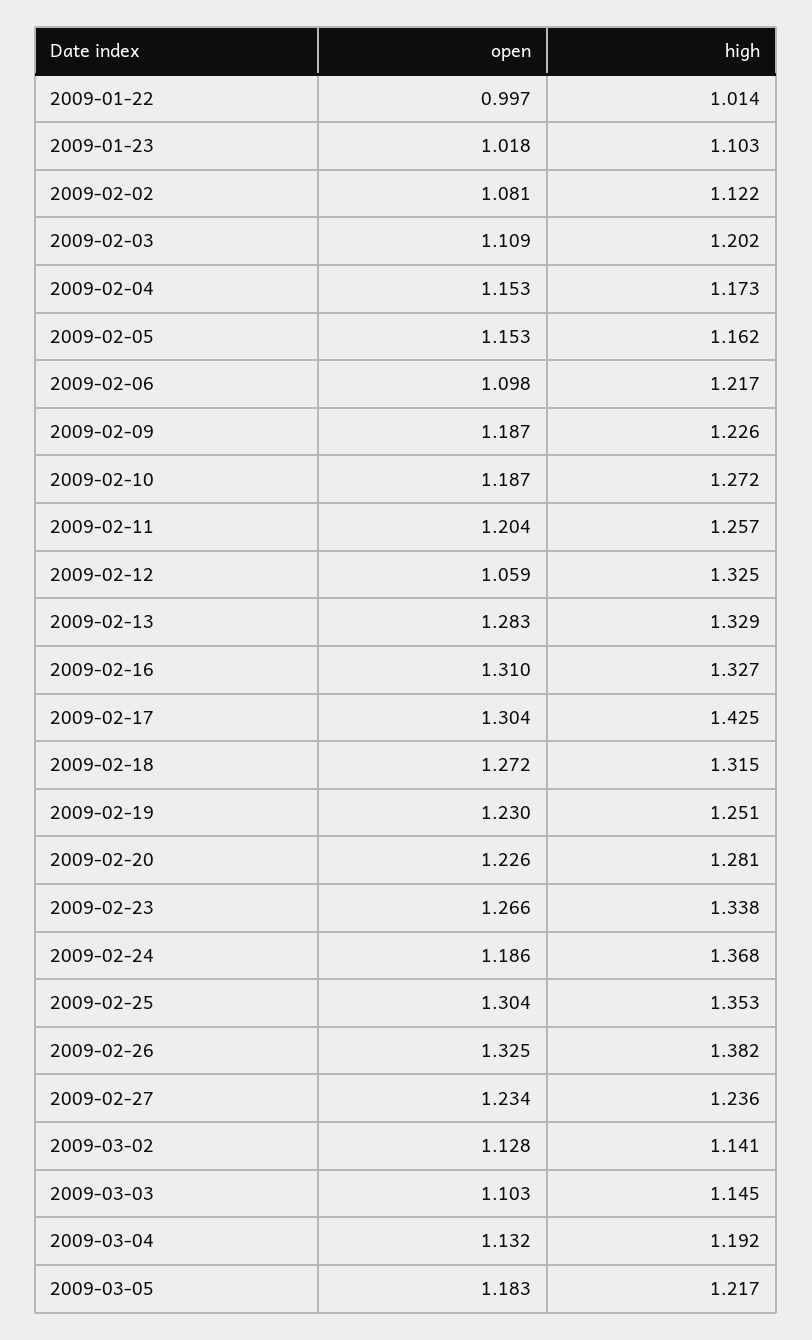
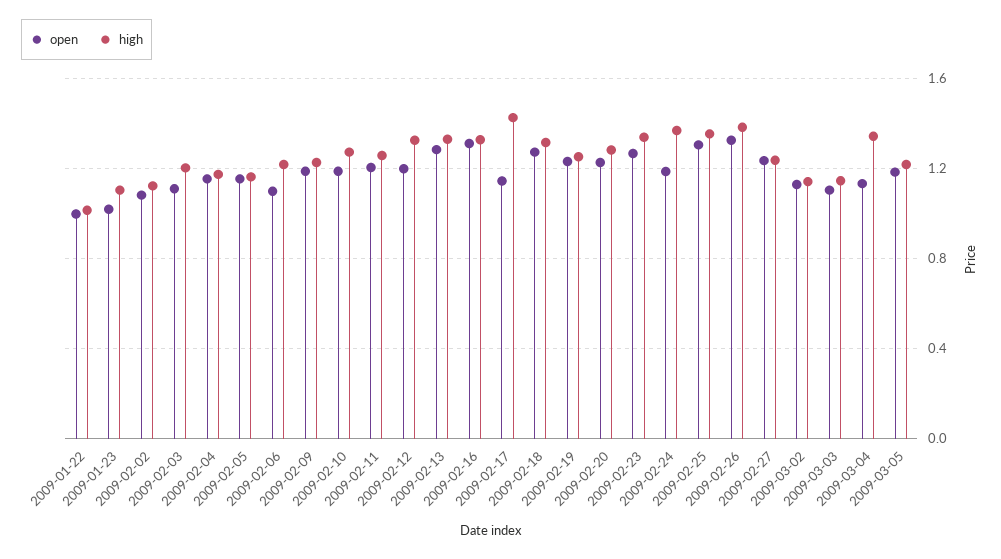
  {
    "open": {
      "2009-01-22": 0.997,
      "2009-01-23": 1.018,
      "2009-02-02": 1.081,
      "2009-02-03": 1.109,
      "2009-02-04": 1.153,
      "2009-02-05": 1.153,
      "2009-02-06": 1.098,
      "2009-02-09": 1.187,
      "2009-02-10": 1.187,
      "2009-02-11": 1.204,
-     "2009-02-12": 1.059,
+     "2009-02-12": 1.2,
      "2009-02-13": 1.283,
      "2009-02-16": 1.31,
-     "2009-02-17": 1.304,
+     "2009-02-17": 1.15,
      "2009-02-18": 1.272,
      "2009-02-19": 1.23,
      "2009-02-20": 1.226,
      "2009-02-23": 1.266,
      "2009-02-24": 1.186,
      "2009-02-25": 1.304,
      "2009-02-26": 1.325,
      "2009-02-27": 1.234,
      "2009-03-02": 1.128,
      "2009-03-03": 1.103,
      "2009-03-04": 1.132,
      "2009-03-05": 1.183
    },
    "high": {
      "2009-01-22": 1.014,
      "2009-01-23": 1.103,
      "2009-02-02": 1.122,
      "2009-02-03": 1.202,
      "2009-02-04": 1.173,
      "2009-02-05": 1.162,
      "2009-02-06": 1.217,
      "2009-02-09": 1.226,
      "2009-02-10": 1.272,
      "2009-02-11": 1.257,
      "2009-02-12": 1.325,
      "2009-02-13": 1.329,
      "2009-02-16": 1.327,
      "2009-02-17": 1.425,
      "2009-02-18": 1.315,
      "2009-02-19": 1.251,
      "2009-02-20": 1.281,
      "2009-02-23": 1.338,
      "2009-02-24": 1.368,
      "2009-02-25": 1.353,
      "2009-02-26": 1.382,
      "2009-02-27": 1.236,
      "2009-03-02": 1.141,
      "2009-03-03": 1.145,
-     "2009-03-04": 1.192,
+     "2009-03-04": 1.35,
      "2009-03-05": 1.217
    }
  }

